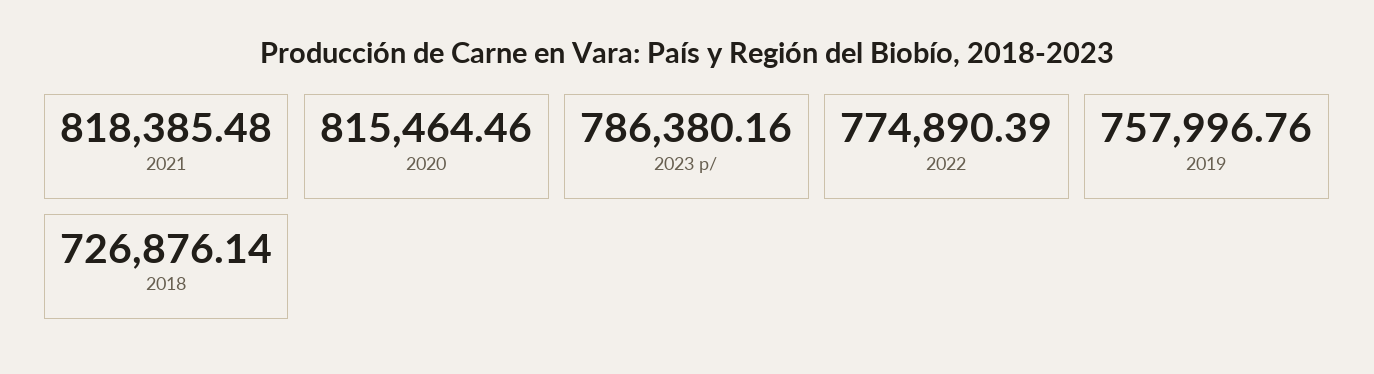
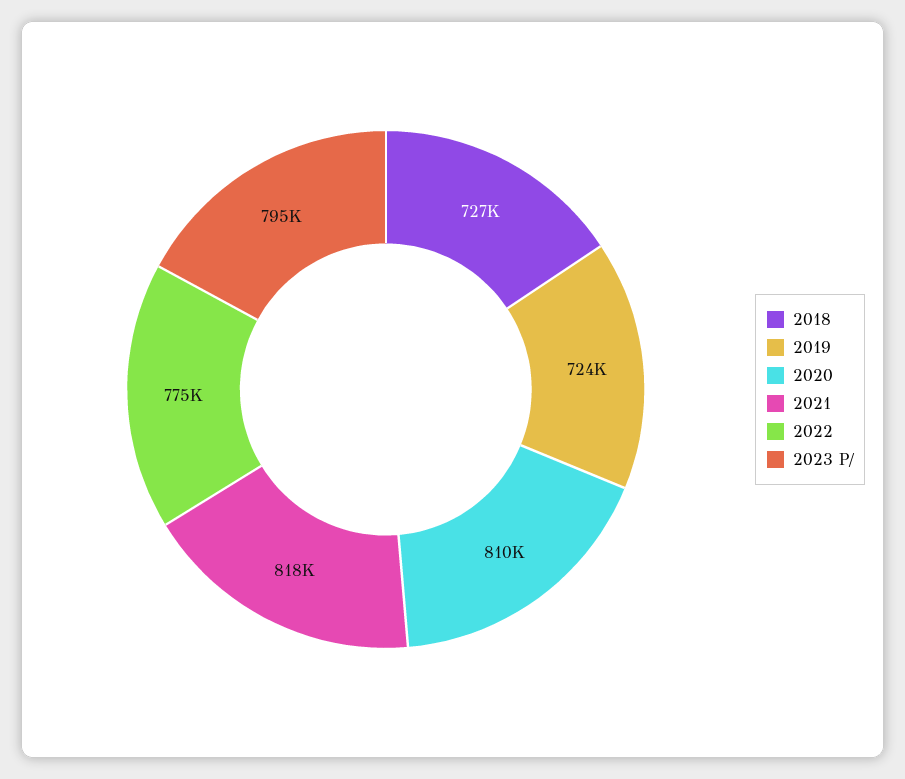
  {
    "2021": 818385.48,
-   "2020": 815464.46,
+   "2020": 810000,
-   "2023 p/": 786380.16,
+   "2023 p/": 795000,
    "2022": 774890.39,
-   "2019": 757996.76,
+   "2019": 724000,
    "2018": 726876.14
  }

